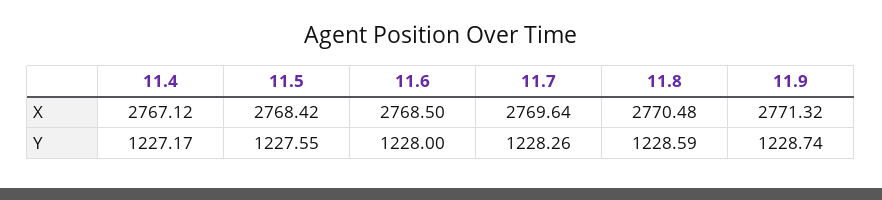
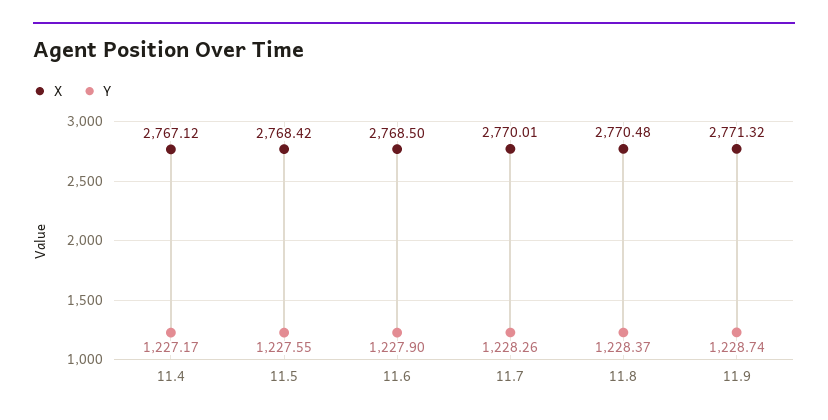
  {
    "X": {
      "11.4": 2767.12,
      "11.5": 2768.42,
      "11.6": 2768.5,
-     "11.7": 2769.64,
+     "11.7": 2770.01,
      "11.8": 2770.48,
      "11.9": 2771.32
    },
    "Y": {
      "11.4": 1227.17,
      "11.5": 1227.55,
-     "11.6": 1228,
+     "11.6": 1227.9,
      "11.7": 1228.26,
-     "11.8": 1228.59,
+     "11.8": 1228.37,
      "11.9": 1228.74
    }
  }

